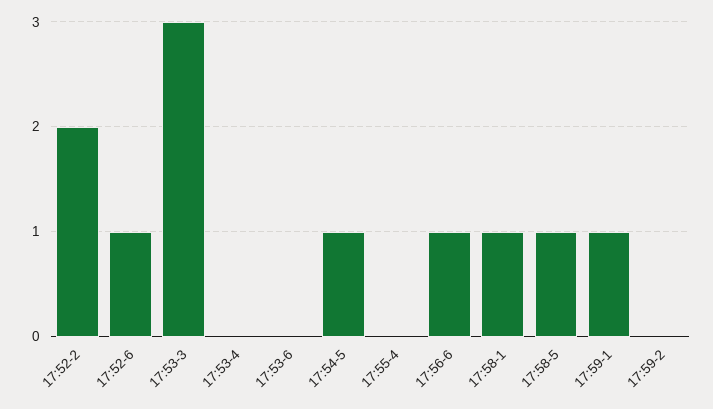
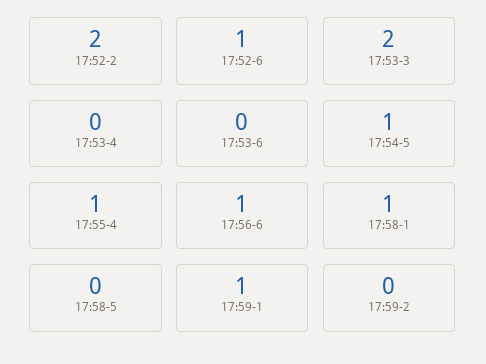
  {
    "17:52-2": 2,
    "17:52-6": 1,
-   "17:53-3": 3,
+   "17:53-3": 2,
    "17:53-4": 0,
    "17:53-6": 0,
    "17:54-5": 1,
-   "17:55-4": 0,
+   "17:55-4": 1,
    "17:56-6": 1,
    "17:58-1": 1,
-   "17:58-5": 1,
+   "17:58-5": 0,
    "17:59-1": 1,
    "17:59-2": 0
  }

